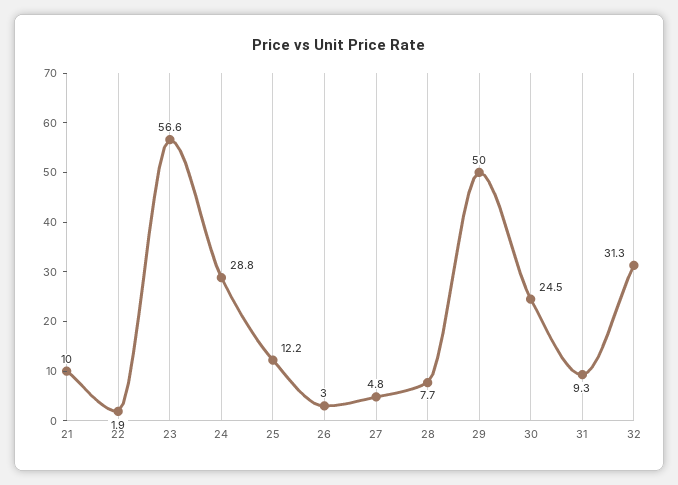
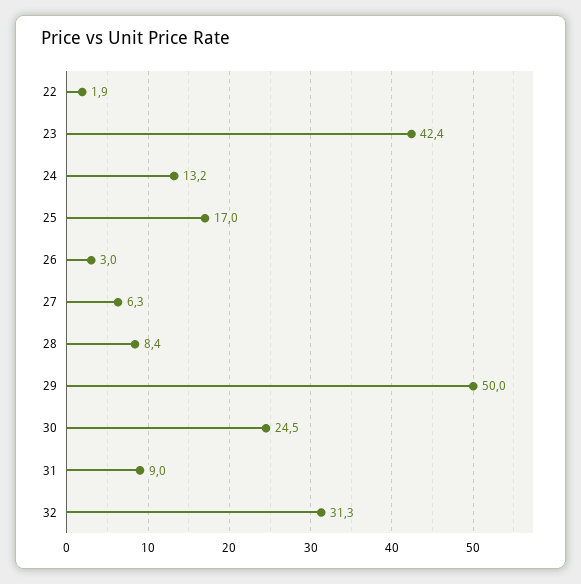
  {
-   "21": 10,
    "22": 1.9,
-   "23": 56.6,
+   "23": 42.4,
-   "24": 28.8,
+   "24": 13.2,
-   "25": 12.2,
+   "25": 17,
    "26": 3,
-   "27": 4.8,
+   "27": 6.3,
-   "28": 7.7,
+   "28": 8.4,
    "29": 50,
    "30": 24.5,
-   "31": 9.3,
+   "31": 9,
    "32": 31.3
  }

